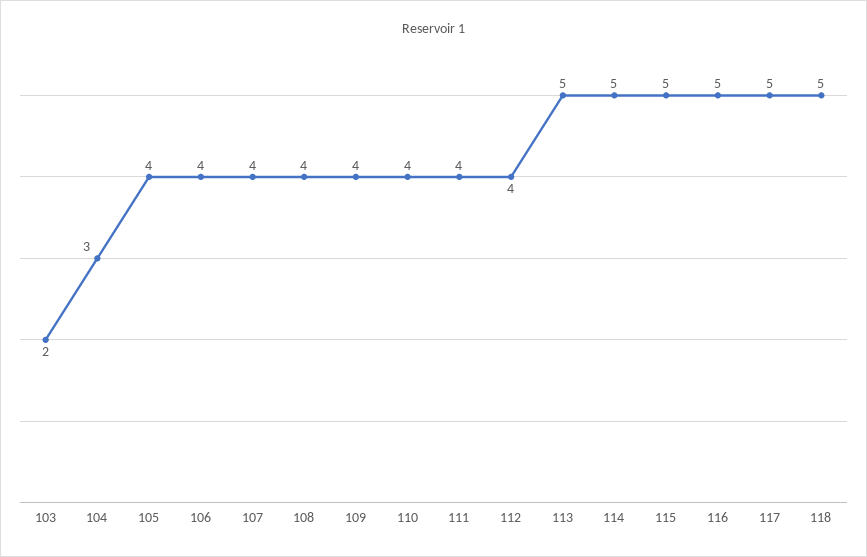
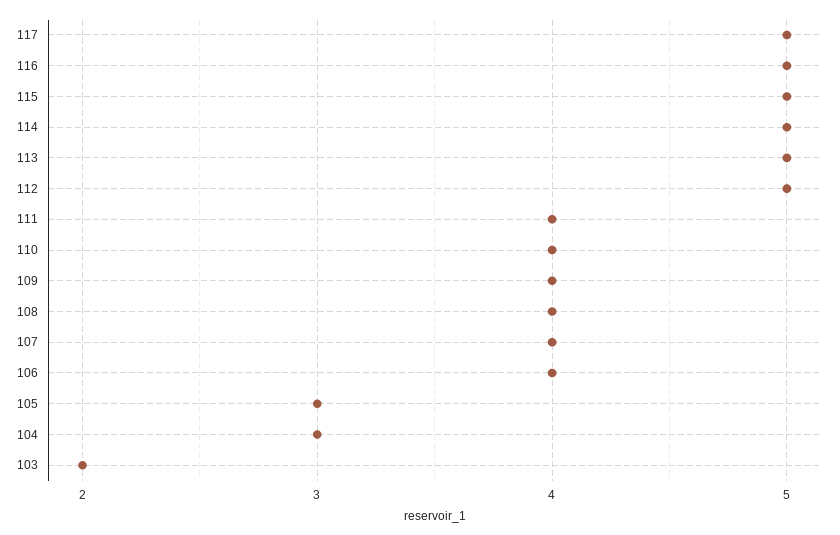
  {
    "103": 2,
    "104": 3,
-   "105": 4,
+   "105": 3,
    "106": 4,
    "107": 4,
    "108": 4,
    "109": 4,
    "110": 4,
    "111": 4,
-   "112": 4,
+   "112": 5,
    "113": 5,
    "114": 5,
    "115": 5,
    "116": 5,
-   "117": 5,
+   "117": 5
-   "118": 5
  }

